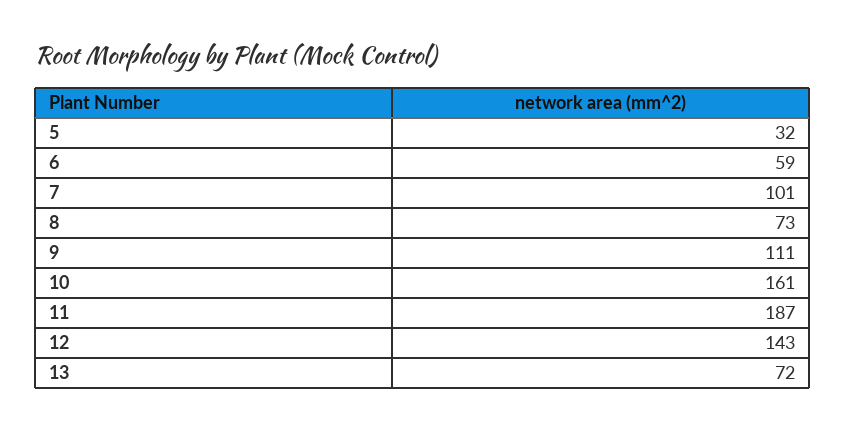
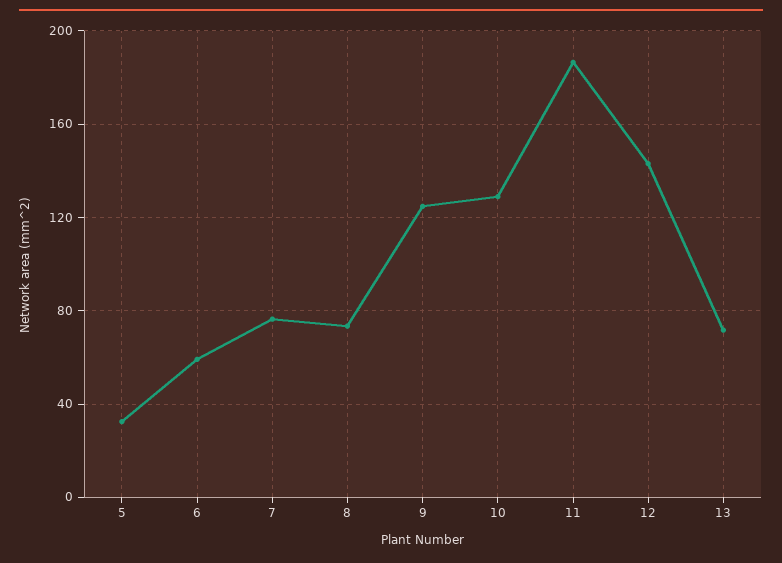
  {
    "5": 32,
    "6": 59,
-   "7": 101,
+   "7": 75,
    "8": 73,
-   "9": 111,
+   "9": 125,
-   "10": 161,
+   "10": 130,
    "11": 187,
    "12": 143,
    "13": 72
  }

